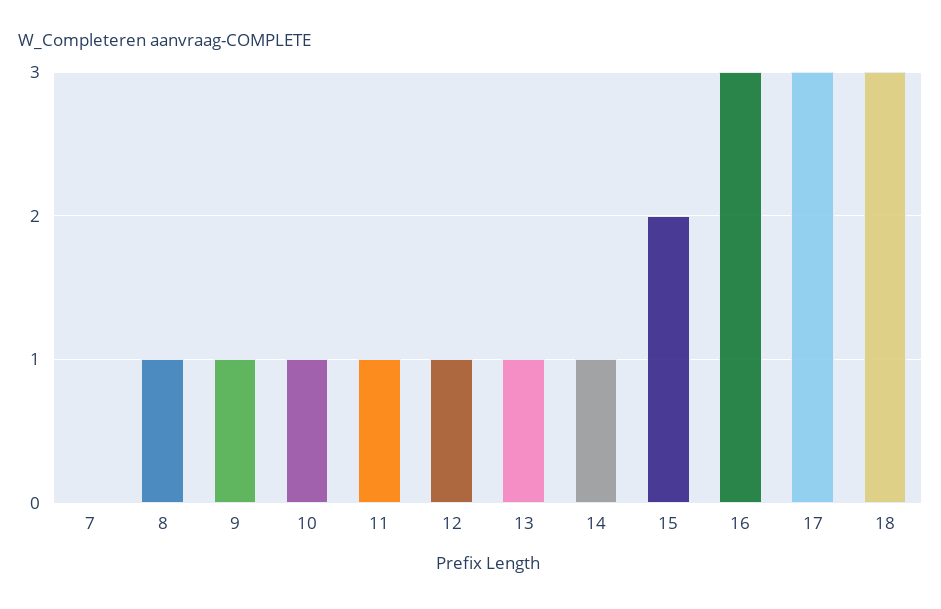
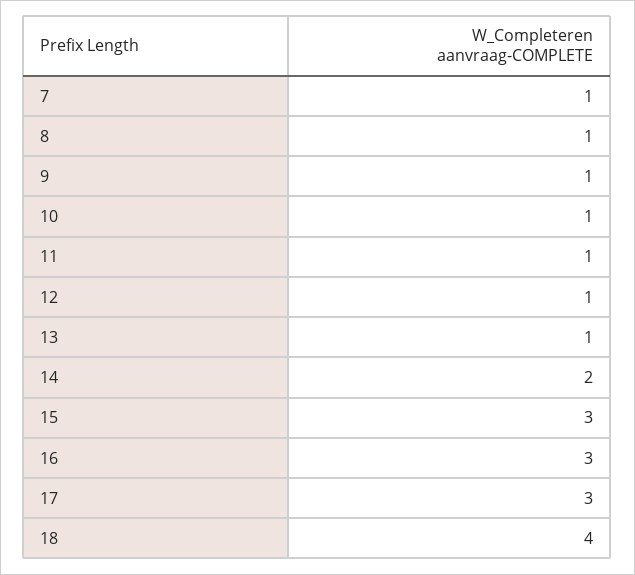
  {
-   "7": 0,
+   "7": 1,
    "8": 1,
    "9": 1,
    "10": 1,
    "11": 1,
    "12": 1,
    "13": 1,
-   "14": 1,
+   "14": 2,
-   "15": 2,
+   "15": 3,
    "16": 3,
    "17": 3,
-   "18": 3
+   "18": 4
  }

